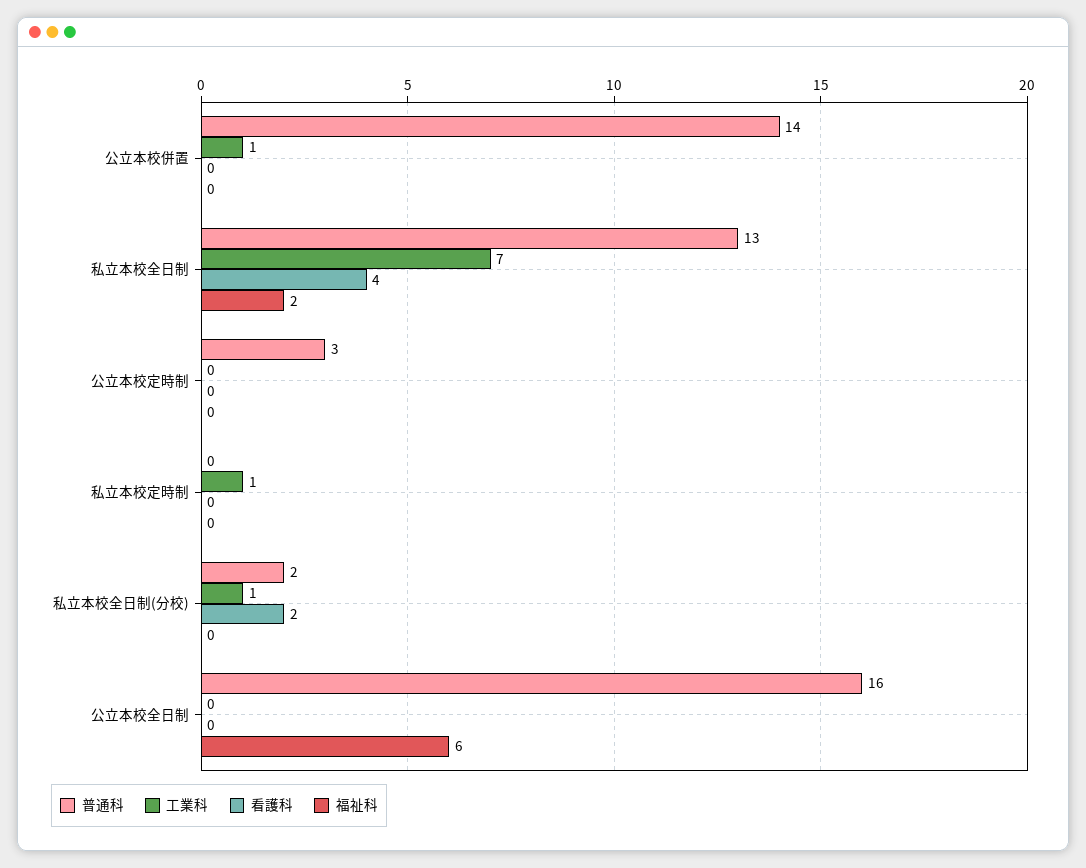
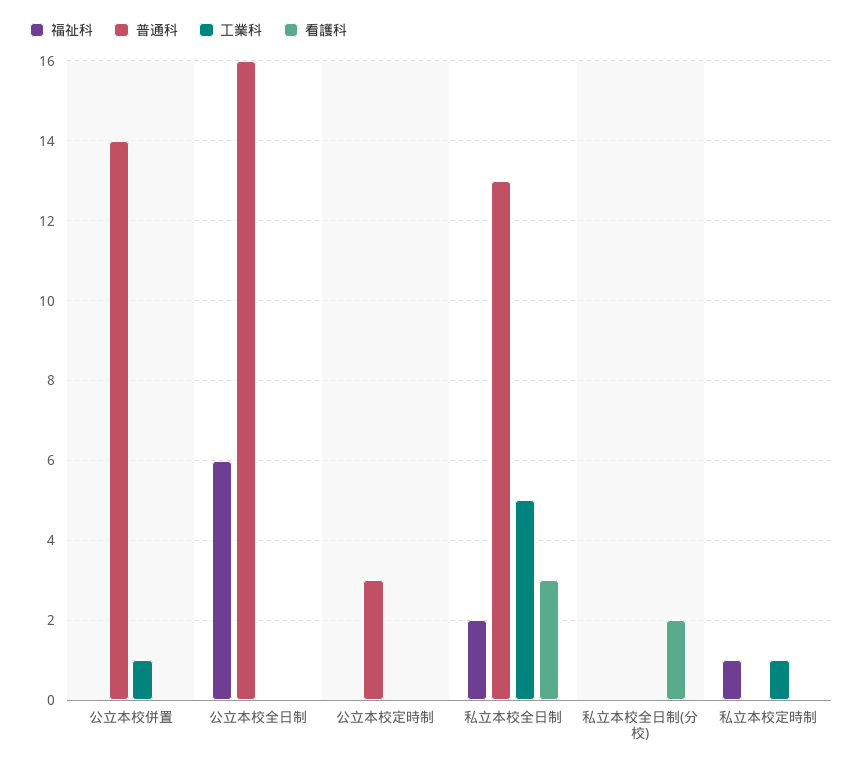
  {
    "普通科": {
      "公立本校併置": 14,
      "私立本校全日制": 13,
      "公立本校定時制": 3,
      "私立本校定時制": 0,
-     "私立本校全日制(分校)": 2,
+     "私立本校全日制(分校)": 0,
      "公立本校全日制": 16
    },
    "工業科": {
      "公立本校併置": 1,
-     "私立本校全日制": 7,
+     "私立本校全日制": 5,
      "公立本校定時制": 0,
      "私立本校定時制": 1,
-     "私立本校全日制(分校)": 1,
+     "私立本校全日制(分校)": 0,
      "公立本校全日制": 0
    },
    "看護科": {
      "公立本校併置": 0,
-     "私立本校全日制": 4,
+     "私立本校全日制": 3,
      "公立本校定時制": 0,
      "私立本校定時制": 0,
      "私立本校全日制(分校)": 2,
      "公立本校全日制": 0
    },
    "福祉科": {
      "公立本校併置": 0,
      "私立本校全日制": 2,
      "公立本校定時制": 0,
-     "私立本校定時制": 0,
+     "私立本校定時制": 1,
      "私立本校全日制(分校)": 0,
      "公立本校全日制": 6
    }
  }

